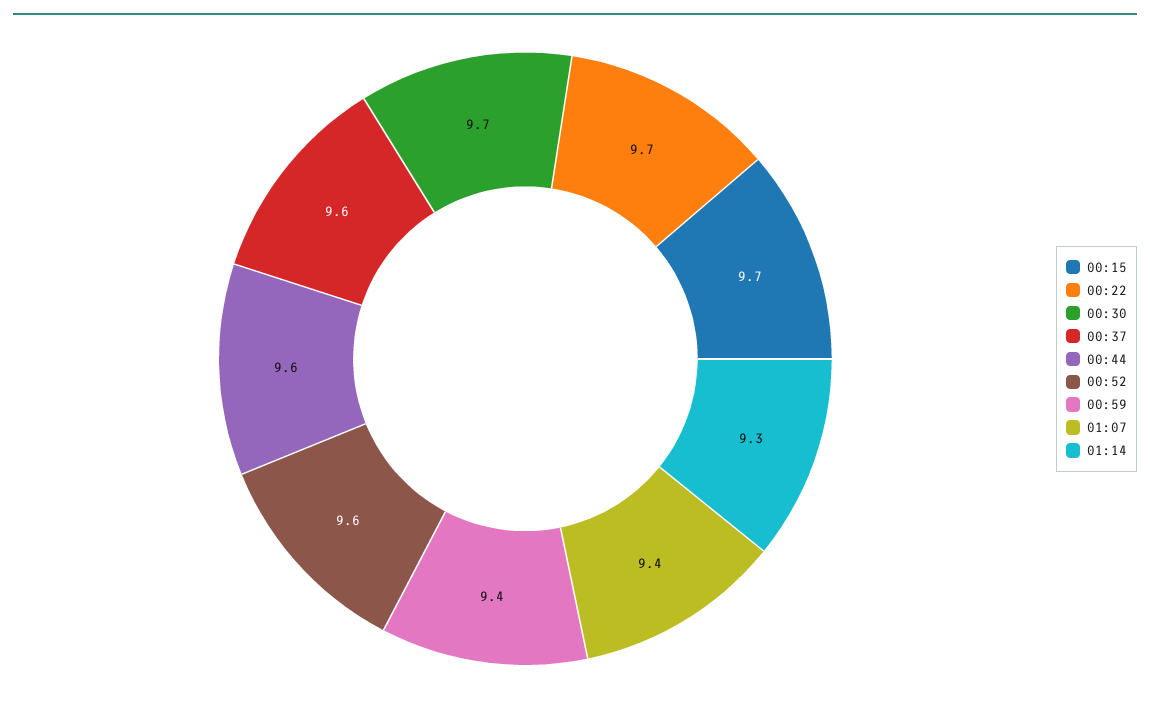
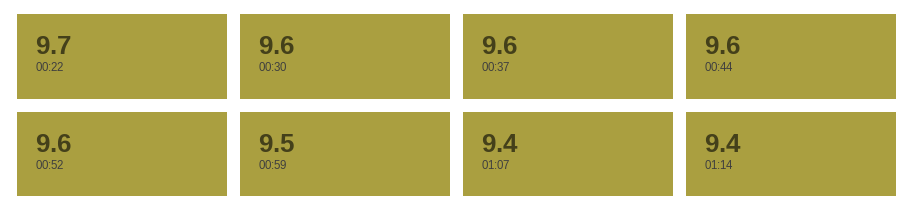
  {
-   "00:15": 9.7,
    "00:22": 9.7,
-   "00:30": 9.7,
+   "00:30": 9.6,
    "00:37": 9.6,
    "00:44": 9.6,
    "00:52": 9.6,
-   "00:59": 9.4,
+   "00:59": 9.5,
    "01:07": 9.4,
-   "01:14": 9.3
+   "01:14": 9.4
  }

